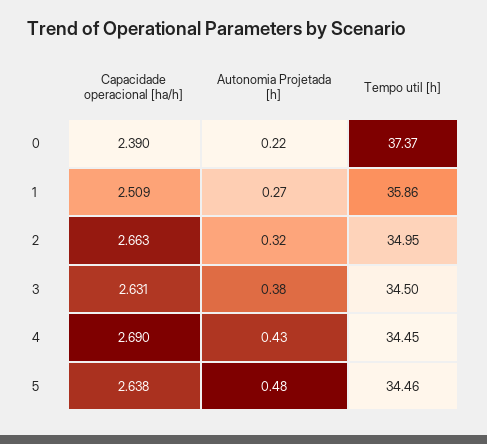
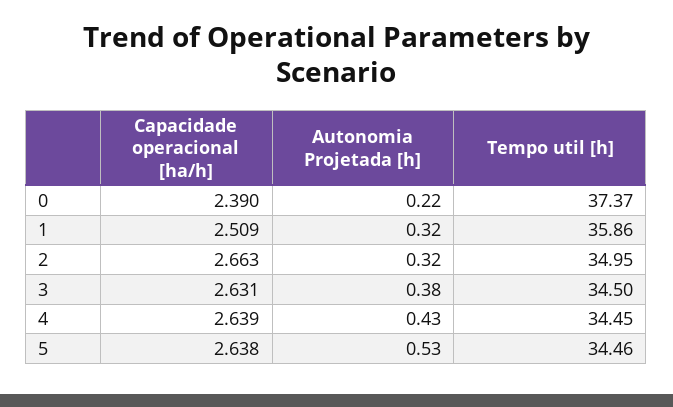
  {
    "Capacidade operacional [ha/h]": {
      "0": 2.39,
      "1": 2.509,
      "2": 2.663,
      "3": 2.631,
-     "4": 2.69,
+     "4": 2.639,
      "5": 2.638
    },
    "Autonomia Projetada [h]": {
      "0": 0.22,
-     "1": 0.27,
+     "1": 0.32,
      "2": 0.32,
      "3": 0.38,
      "4": 0.43,
-     "5": 0.48
+     "5": 0.53
    },
    "Tempo util [h]": {
      "0": 37.37,
      "1": 35.86,
      "2": 34.95,
      "3": 34.5,
      "4": 34.45,
      "5": 34.46
    }
  }

